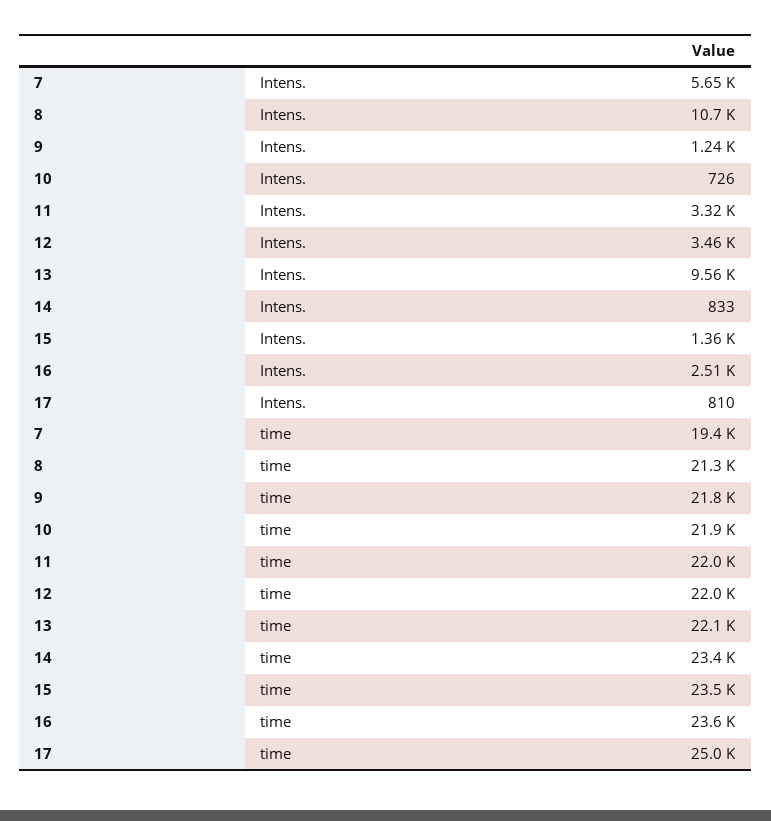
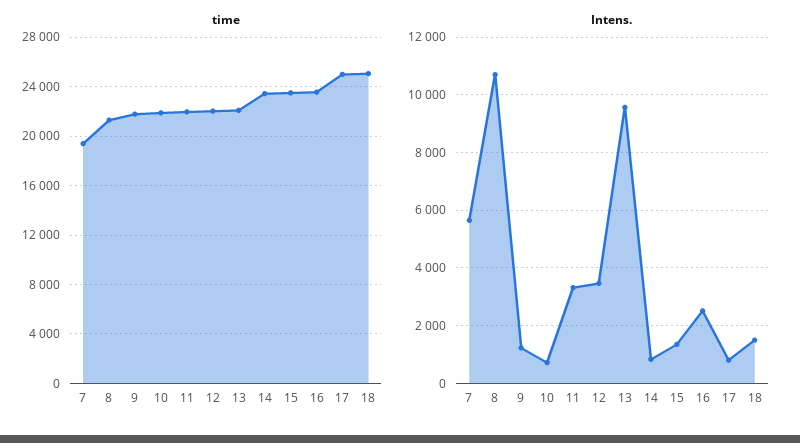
  {
    "Intens.": {
      "7": 5650,
      "8": 10700,
      "9": 1240,
      "10": 726,
      "11": 3320,
      "12": 3460,
      "13": 9560,
      "14": 833,
      "15": 1360,
      "16": 2510,
-     "17": 810
+     "17": 810,
+     "18": 1500
    },
    "time": {
      "7": 19400,
      "8": 21300,
      "9": 21800,
      "10": 21900,
      "11": 22000,
      "12": 22000,
      "13": 22100,
      "14": 23400,
      "15": 23500,
      "16": 23600,
-     "17": 25000
+     "17": 25000,
+     "18": 25000
    }
  }

